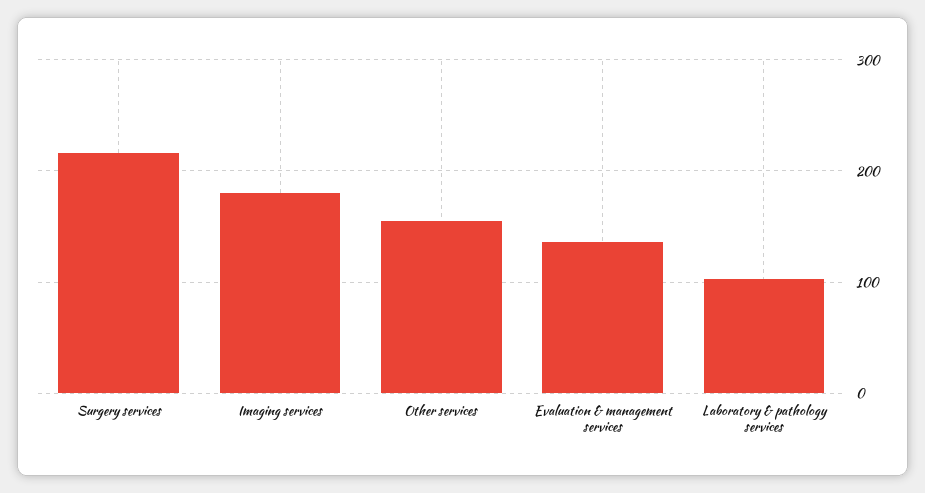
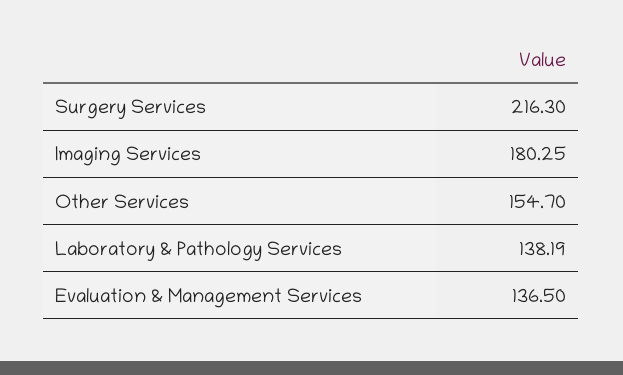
  {
    "Surgery services": 216.3,
    "Imaging services": 180.25,
    "Other services": 154.7,
    "Evaluation & management services": 136.5,
-   "Laboratory & pathology services": 100
+   "Laboratory & pathology services": 138.19
  }

